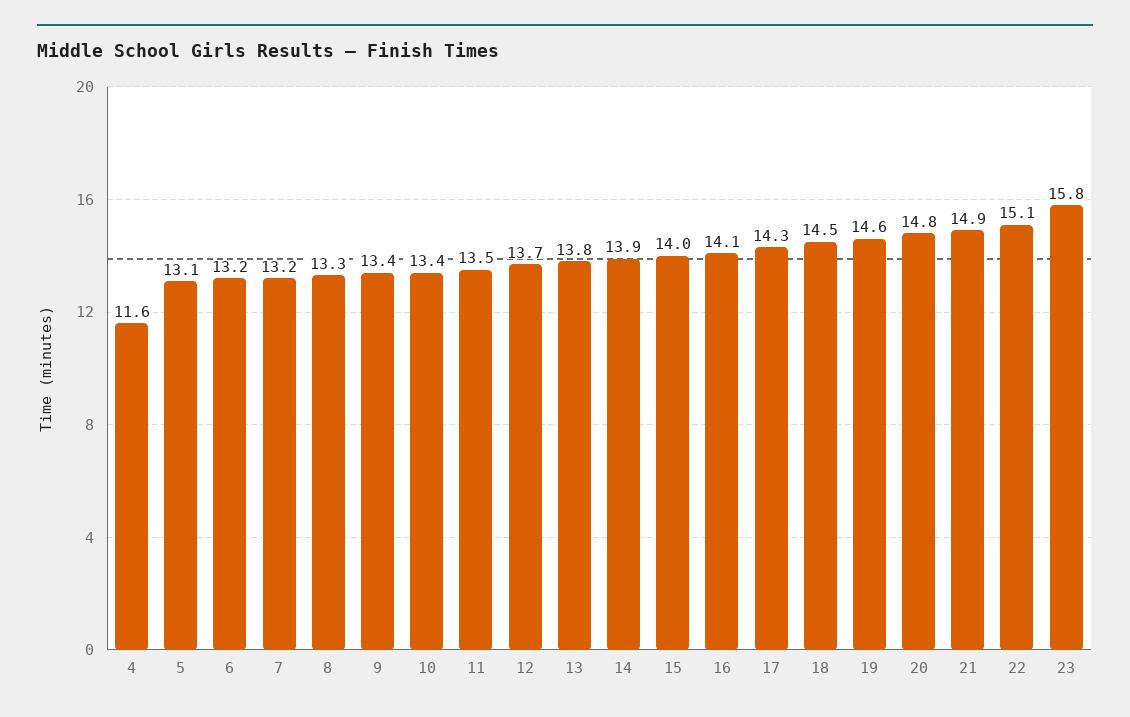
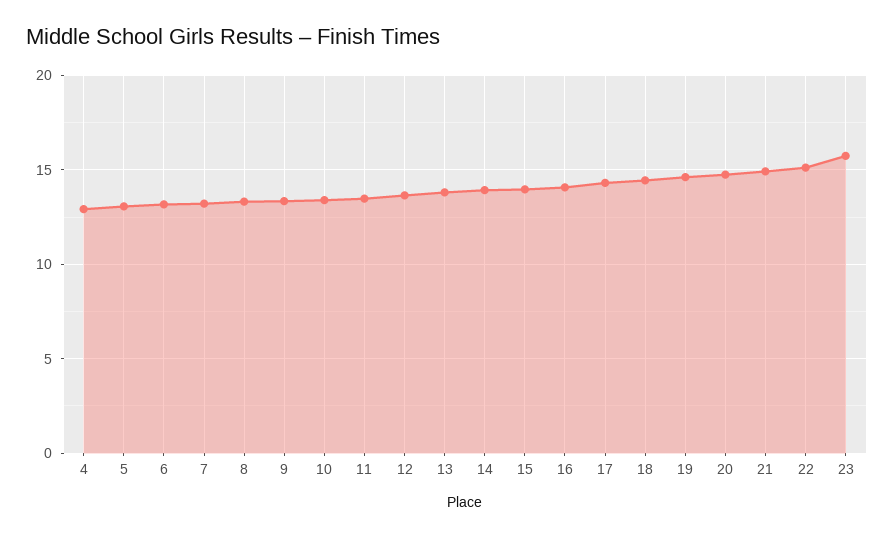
  {
-   "4": 11.6,
+   "4": 13,
    "5": 13.1,
    "6": 13.2,
    "7": 13.2,
    "8": 13.3,
    "9": 13.4,
    "10": 13.4,
    "11": 13.5,
    "12": 13.7,
    "13": 13.8,
    "14": 13.9,
    "15": 14,
    "16": 14.1,
    "17": 14.3,
    "18": 14.5,
    "19": 14.6,
    "20": 14.8,
    "21": 14.9,
    "22": 15.1,
    "23": 15.8
  }

